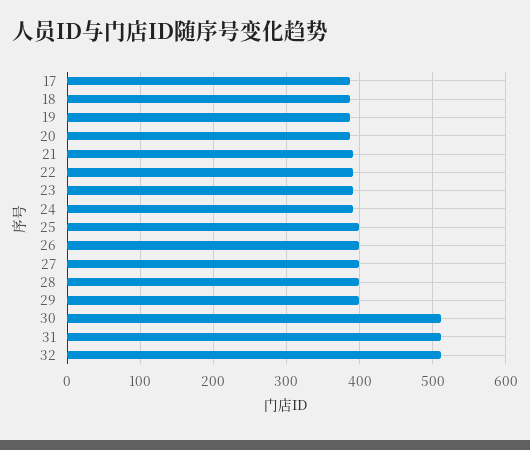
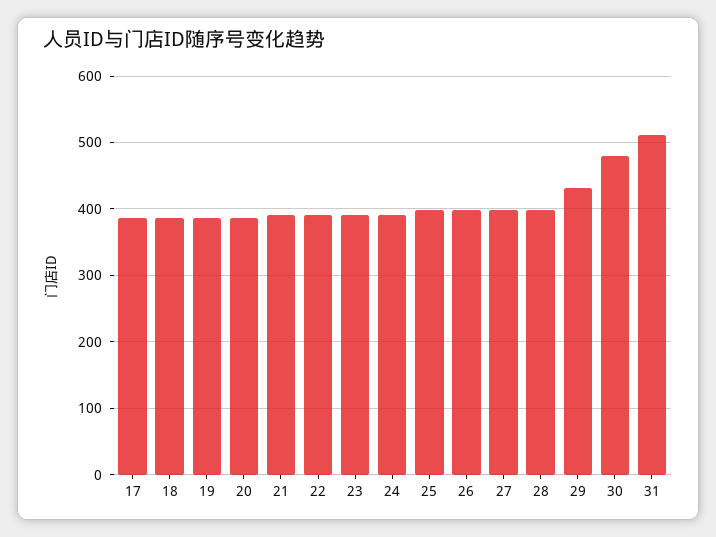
  {
    "17": 390,
    "18": 390,
    "19": 390,
    "20": 390,
    "21": 390,
    "22": 390,
    "23": 390,
    "24": 390,
    "25": 400,
    "26": 400,
    "27": 400,
    "28": 400,
-   "29": 400,
+   "29": 430,
-   "30": 510,
+   "30": 480,
-   "31": 510,
+   "31": 510
-   "32": 510
  }

